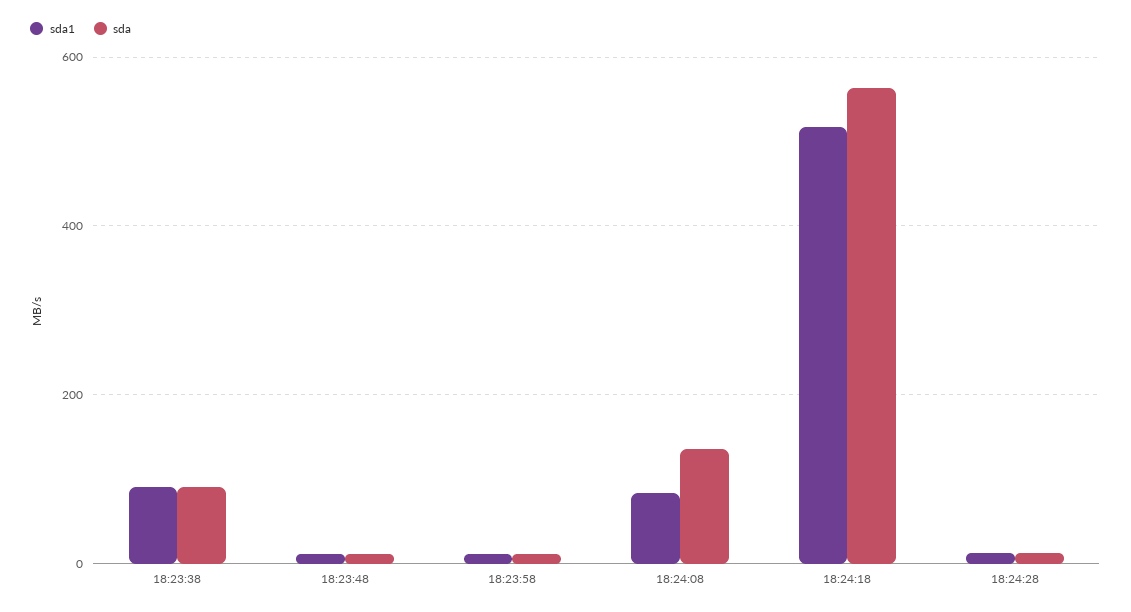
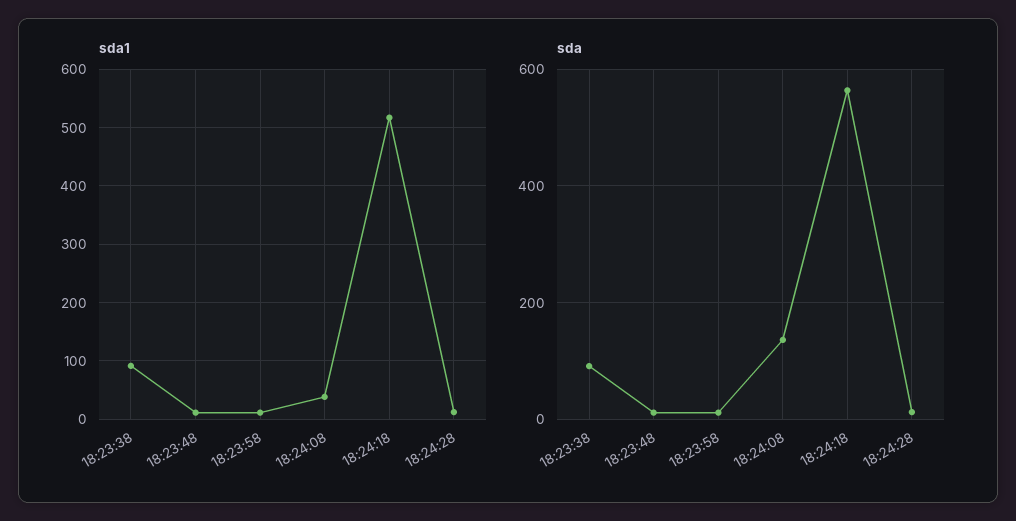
  {
    "sda1": {
      "18:23:38": 100,
      "18:23:48": 20,
      "18:23:58": 20,
-     "18:24:08": 80,
+     "18:24:08": 40,
      "18:24:18": 520,
      "18:24:28": 20
    },
    "sda": {
      "18:23:38": 100,
      "18:23:48": 20,
      "18:23:58": 20,
      "18:24:08": 140,
      "18:24:18": 560,
      "18:24:28": 20
    }
  }

